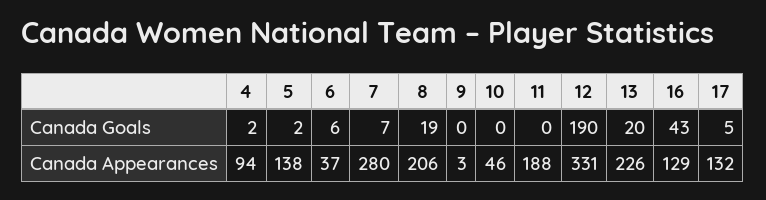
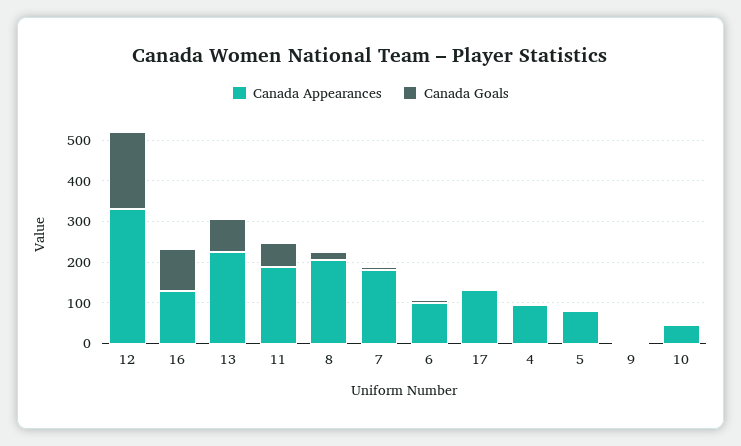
  {
    "Canada Goals": {
      "4": 2,
      "5": 2,
      "6": 6,
      "7": 7,
      "8": 19,
      "9": 0,
      "10": 0,
-     "11": 0,
+     "11": 60,
      "12": 190,
-     "13": 20,
+     "13": 80,
-     "16": 43,
+     "16": 100,
      "17": 5
    },
    "Canada Appearances": {
      "4": 94,
-     "5": 138,
+     "5": 80,
-     "6": 37,
+     "6": 100,
-     "7": 280,
+     "7": 180,
      "8": 206,
      "9": 3,
      "10": 46,
      "11": 188,
      "12": 331,
      "13": 226,
      "16": 129,
      "17": 132
    }
  }

